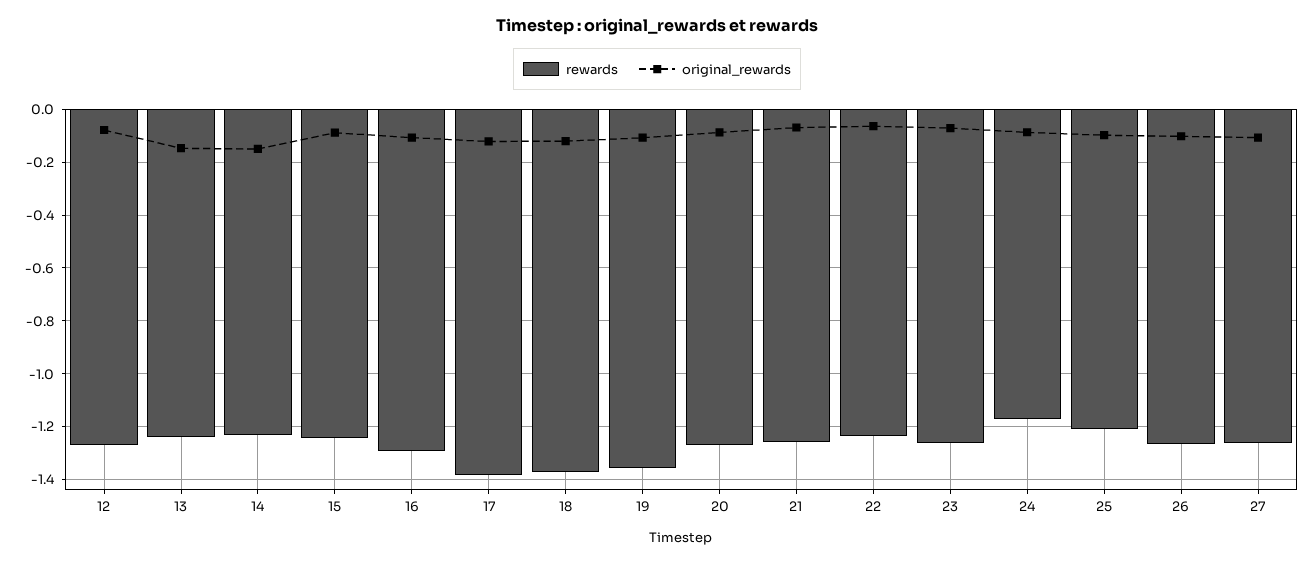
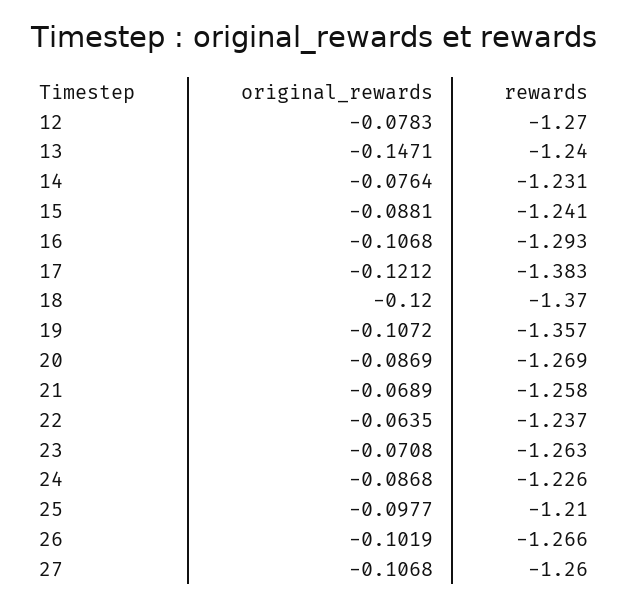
  {
    "rewards": {
      "12": -1.27,
      "13": -1.24,
      "14": -1.231,
      "15": -1.241,
      "16": -1.293,
      "17": -1.383,
      "18": -1.37,
      "19": -1.357,
      "20": -1.269,
      "21": -1.258,
      "22": -1.237,
      "23": -1.263,
-     "24": -1.175,
+     "24": -1.226,
      "25": -1.21,
      "26": -1.266,
      "27": -1.26
    },
    "original_rewards": {
      "12": -0.0783,
      "13": -0.1471,
-     "14": -0.15,
+     "14": -0.0764,
      "15": -0.0881,
      "16": -0.1068,
      "17": -0.1212,
      "18": -0.12,
      "19": -0.1072,
      "20": -0.0869,
      "21": -0.0689,
      "22": -0.0635,
      "23": -0.0708,
      "24": -0.0868,
      "25": -0.0977,
      "26": -0.1019,
      "27": -0.1068
    }
  }

